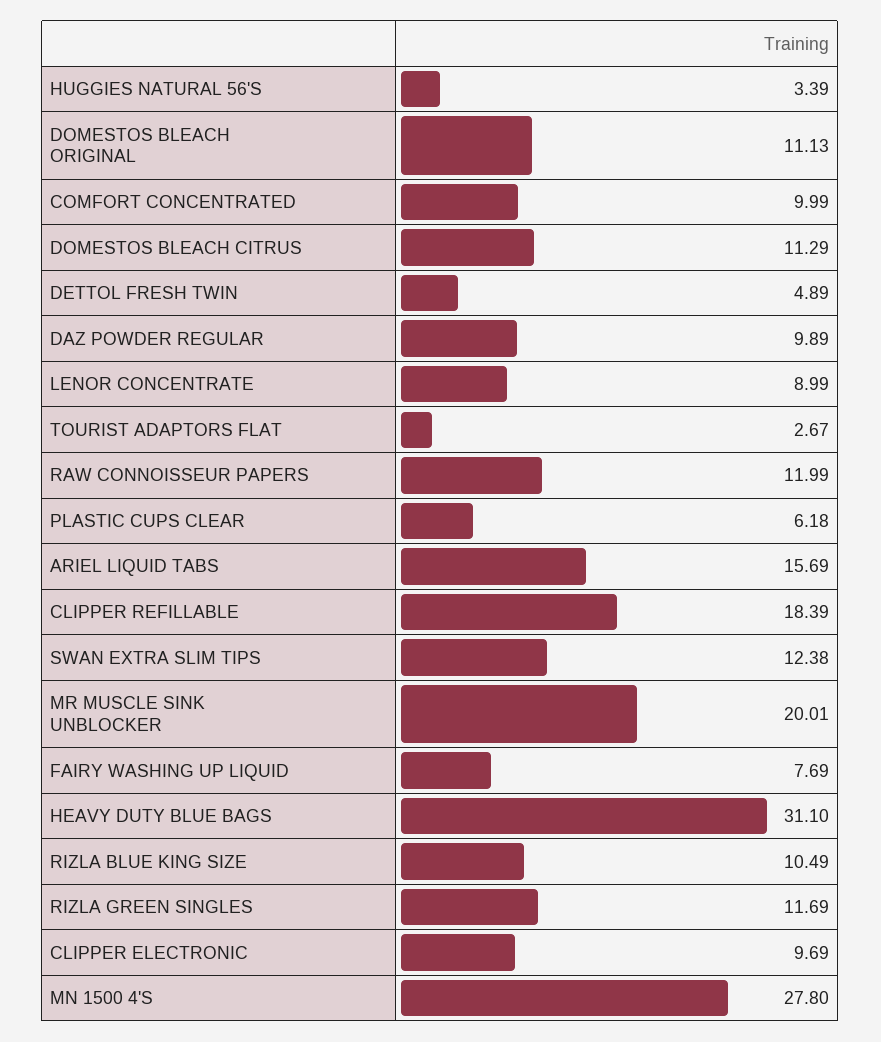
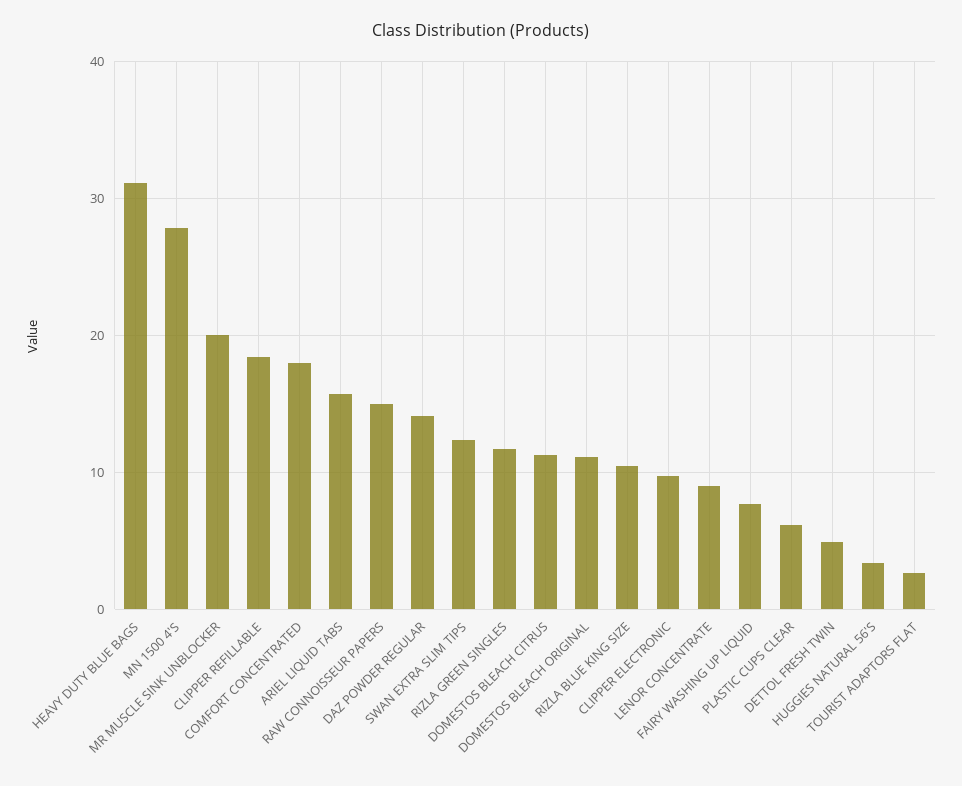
  {
    "HUGGIES NATURAL 56'S": 3.39,
    "DOMESTOS BLEACH ORIGINAL": 11.13,
-   "COMFORT CONCENTRATED": 9.99,
+   "COMFORT CONCENTRATED": 18,
    "DOMESTOS BLEACH CITRUS": 11.29,
    "DETTOL FRESH TWIN": 4.89,
-   "DAZ POWDER REGULAR": 9.89,
+   "DAZ POWDER REGULAR": 14,
    "LENOR CONCENTRATE": 8.99,
    "TOURIST ADAPTORS FLAT": 2.67,
-   "RAW CONNOISSEUR PAPERS": 11.99,
+   "RAW CONNOISSEUR PAPERS": 15,
    "PLASTIC CUPS CLEAR": 6.18,
    "ARIEL LIQUID TABS": 15.69,
    "CLIPPER REFILLABLE": 18.39,
    "SWAN EXTRA SLIM TIPS": 12.38,
    "MR MUSCLE SINK UNBLOCKER": 20.01,
    "FAIRY WASHING UP LIQUID": 7.69,
    "HEAVY DUTY BLUE BAGS": 31.1,
    "RIZLA BLUE KING SIZE": 10.49,
    "RIZLA GREEN SINGLES": 11.69,
    "CLIPPER ELECTRONIC": 9.69,
    "MN 1500 4'S": 27.8
  }

